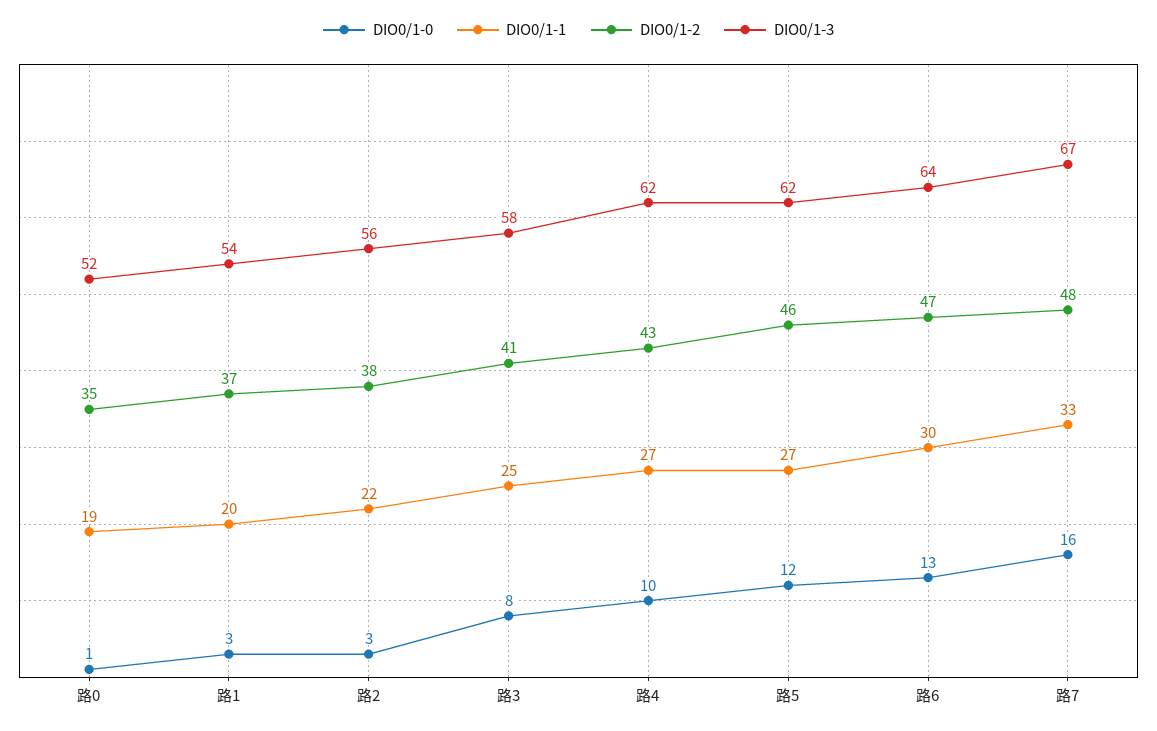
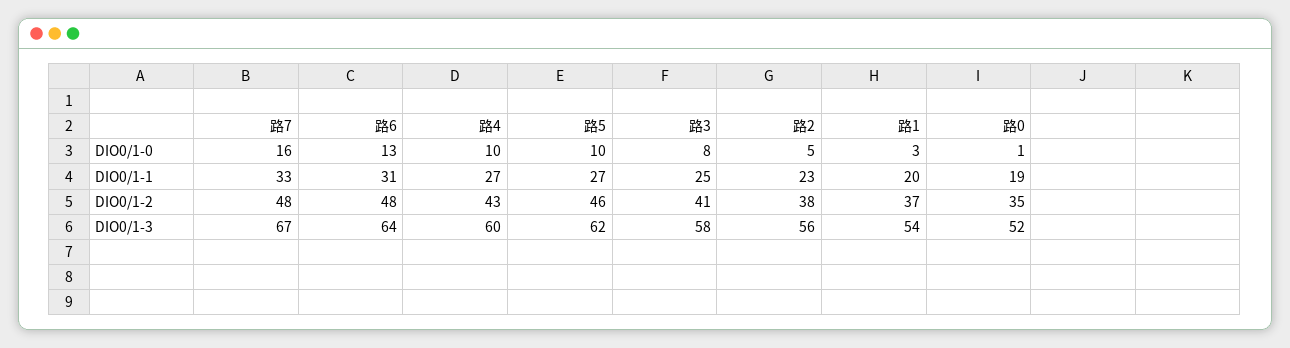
  {
    "DIO0/1-0": {
      "路0": 1,
      "路1": 3,
-     "路2": 3,
+     "路2": 5,
      "路3": 8,
      "路4": 10,
-     "路5": 12,
+     "路5": 10,
      "路6": 13,
      "路7": 16
    },
    "DIO0/1-1": {
      "路0": 19,
      "路1": 20,
-     "路2": 22,
+     "路2": 23,
      "路3": 25,
      "路4": 27,
      "路5": 27,
-     "路6": 30,
+     "路6": 31,
      "路7": 33
    },
    "DIO0/1-2": {
      "路0": 35,
      "路1": 37,
      "路2": 38,
      "路3": 41,
      "路4": 43,
      "路5": 46,
-     "路6": 47,
+     "路6": 48,
      "路7": 48
    },
    "DIO0/1-3": {
      "路0": 52,
      "路1": 54,
      "路2": 56,
      "路3": 58,
-     "路4": 62,
+     "路4": 60,
      "路5": 62,
      "路6": 64,
      "路7": 67
    }
  }

